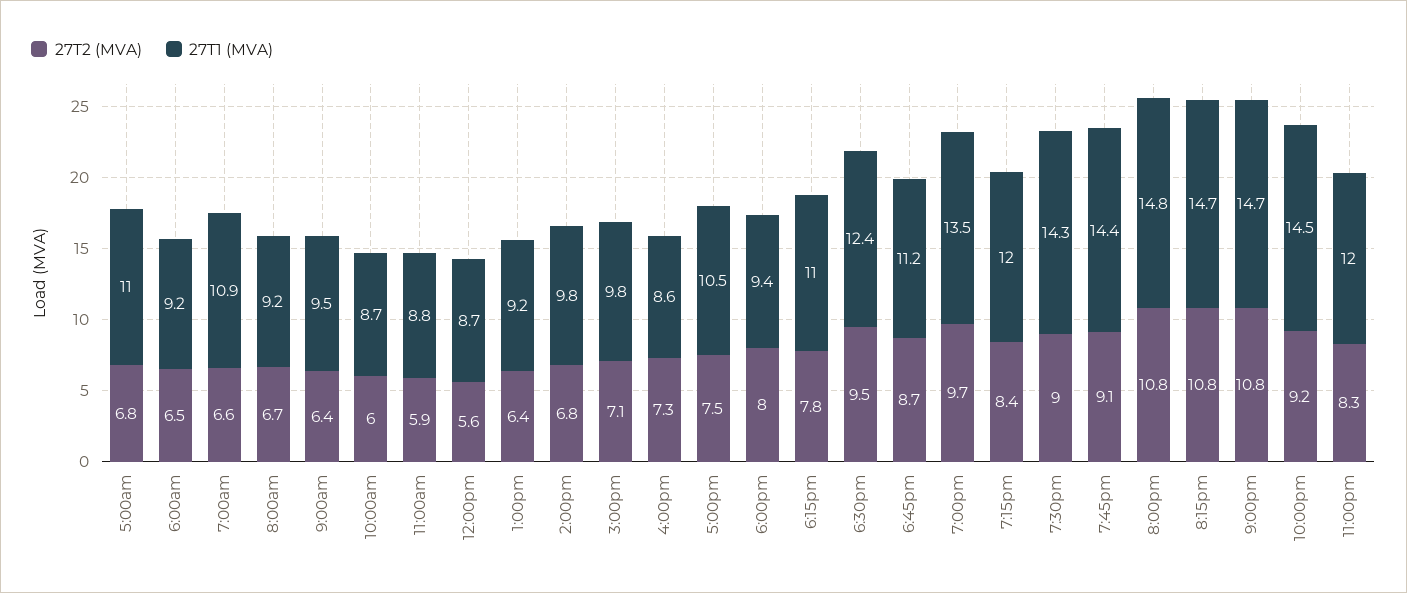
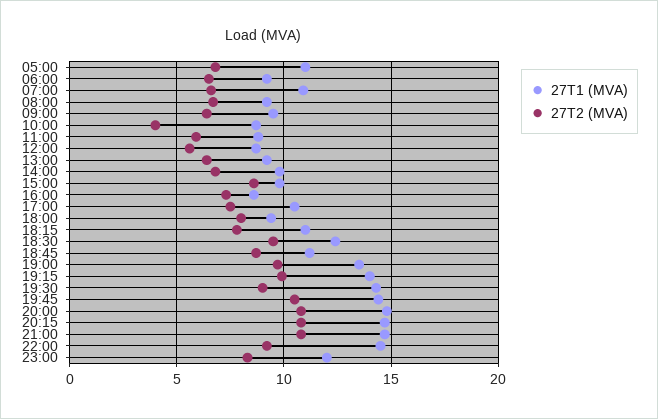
  {
    "27T2 (MVA)": {
      "5:00am": 6.8,
      "6:00am": 6.5,
      "7:00am": 6.6,
      "8:00am": 6.7,
      "9:00am": 6.4,
-     "10:00am": 6,
+     "10:00am": 4,
      "11:00am": 5.9,
      "12:00pm": 5.6,
      "1:00pm": 6.4,
      "2:00pm": 6.8,
-     "3:00pm": 7.1,
+     "3:00pm": 8.5,
      "4:00pm": 7.3,
      "5:00pm": 7.5,
      "6:00pm": 8,
      "6:15pm": 7.8,
      "6:30pm": 9.5,
      "6:45pm": 8.7,
      "7:00pm": 9.7,
-     "7:15pm": 8.4,
+     "7:15pm": 10,
      "7:30pm": 9,
-     "7:45pm": 9.1,
+     "7:45pm": 10.5,
      "8:00pm": 10.8,
      "8:15pm": 10.8,
      "9:00pm": 10.8,
      "10:00pm": 9.2,
      "11:00pm": 8.3
    },
    "27T1 (MVA)": {
      "5:00am": 11,
      "6:00am": 9.2,
      "7:00am": 10.9,
      "8:00am": 9.2,
      "9:00am": 9.5,
      "10:00am": 8.7,
      "11:00am": 8.8,
      "12:00pm": 8.7,
      "1:00pm": 9.2,
      "2:00pm": 9.8,
      "3:00pm": 9.8,
      "4:00pm": 8.6,
      "5:00pm": 10.5,
      "6:00pm": 9.4,
      "6:15pm": 11,
      "6:30pm": 12.4,
      "6:45pm": 11.2,
      "7:00pm": 13.5,
-     "7:15pm": 12,
+     "7:15pm": 14,
      "7:30pm": 14.3,
      "7:45pm": 14.4,
      "8:00pm": 14.8,
      "8:15pm": 14.7,
      "9:00pm": 14.7,
      "10:00pm": 14.5,
      "11:00pm": 12
    }
  }

